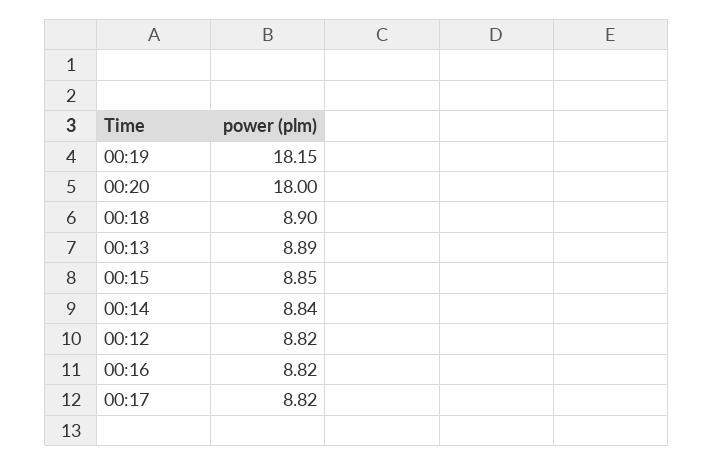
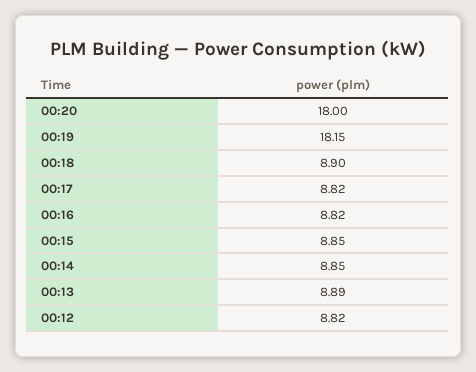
  {
    "00:19": 18.15,
    "00:20": 18,
    "00:18": 8.9,
    "00:13": 8.89,
    "00:15": 8.85,
-   "00:14": 8.84,
+   "00:14": 8.85,
    "00:12": 8.82,
    "00:16": 8.82,
    "00:17": 8.82
  }

